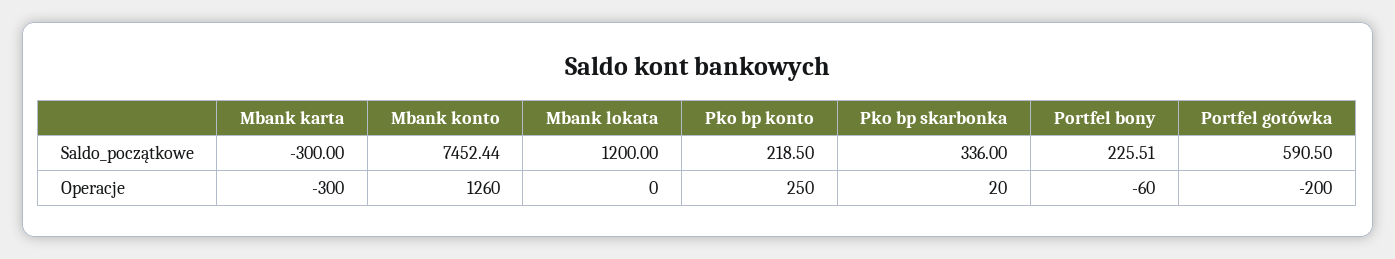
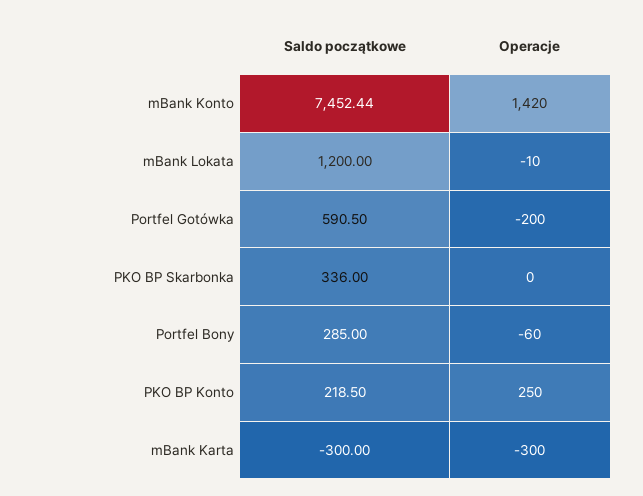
  {
    "Mbank karta": {
      "Saldo_początkowe": -300,
      "Operacje": -300
    },
    "Mbank konto": {
      "Saldo_początkowe": 7452.44,
-     "Operacje": 1260
+     "Operacje": 1420
    },
    "Mbank lokata": {
      "Saldo_początkowe": 1200,
-     "Operacje": 0
+     "Operacje": -10
    },
    "Pko bp konto": {
      "Saldo_początkowe": 218.5,
      "Operacje": 250
    },
    "Pko bp skarbonka": {
      "Saldo_początkowe": 336,
-     "Operacje": 20
+     "Operacje": 0
    },
    "Portfel bony": {
-     "Saldo_początkowe": 225.51,
+     "Saldo_początkowe": 285,
      "Operacje": -60
    },
    "Portfel gotówka": {
      "Saldo_początkowe": 590.5,
      "Operacje": -200
    }
  }

